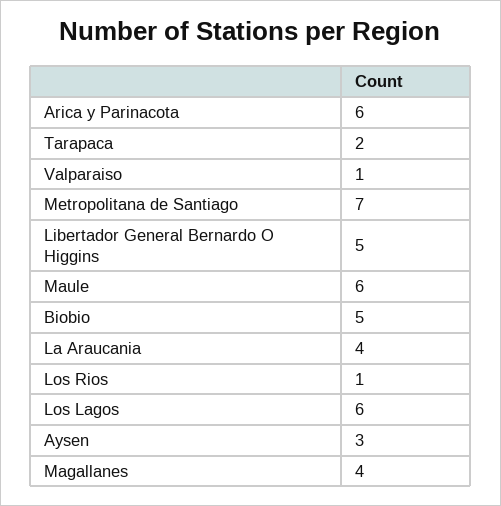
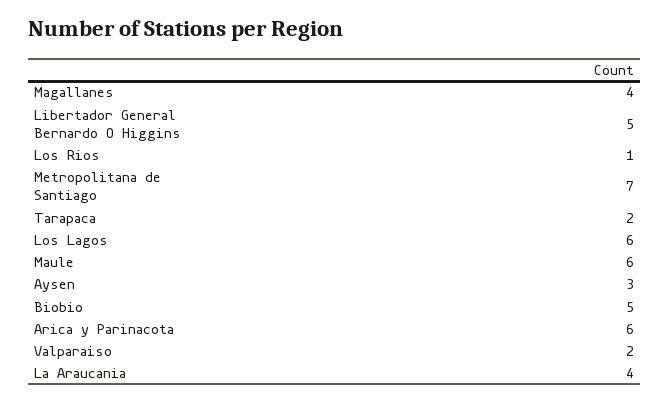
  {
    "Arica y Parinacota": 6,
    "Tarapaca": 2,
-   "Valparaiso": 1,
+   "Valparaiso": 2,
    "Metropolitana de Santiago": 7,
    "Libertador General Bernardo O Higgins": 5,
    "Maule": 6,
    "Biobio": 5,
    "La Araucania": 4,
    "Los Rios": 1,
    "Los Lagos": 6,
    "Aysen": 3,
    "Magallanes": 4
  }

